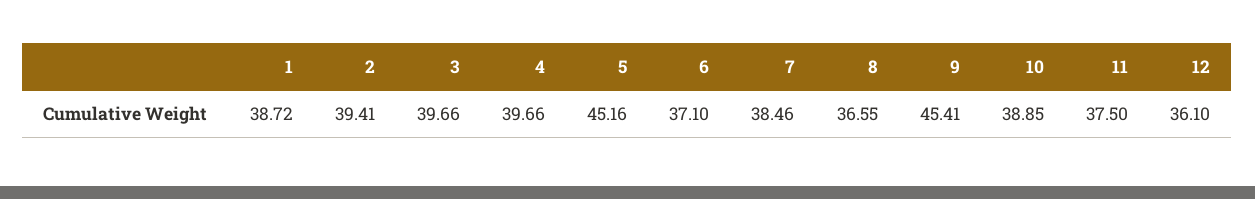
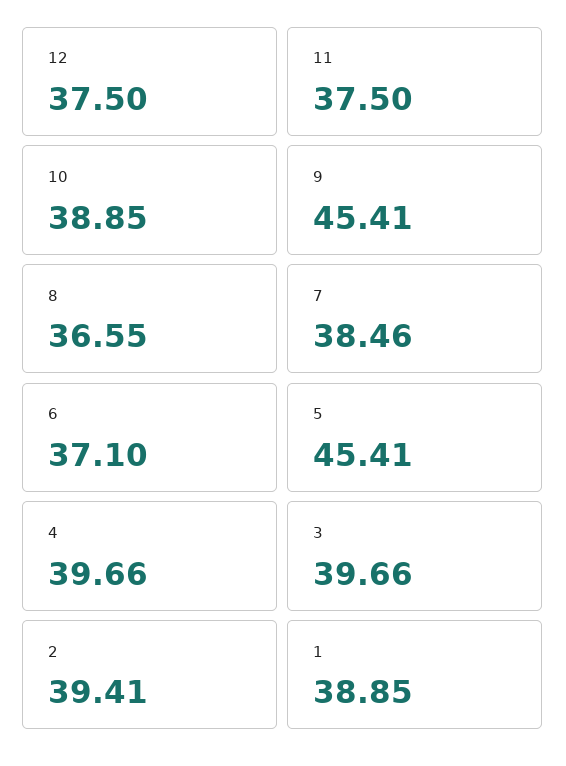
  {
-   "1": 38.72,
+   "1": 38.85,
    "2": 39.41,
    "3": 39.66,
    "4": 39.66,
-   "5": 45.16,
+   "5": 45.41,
    "6": 37.1,
    "7": 38.46,
    "8": 36.55,
    "9": 45.41,
    "10": 38.85,
    "11": 37.5,
-   "12": 36.1
+   "12": 37.5
  }

